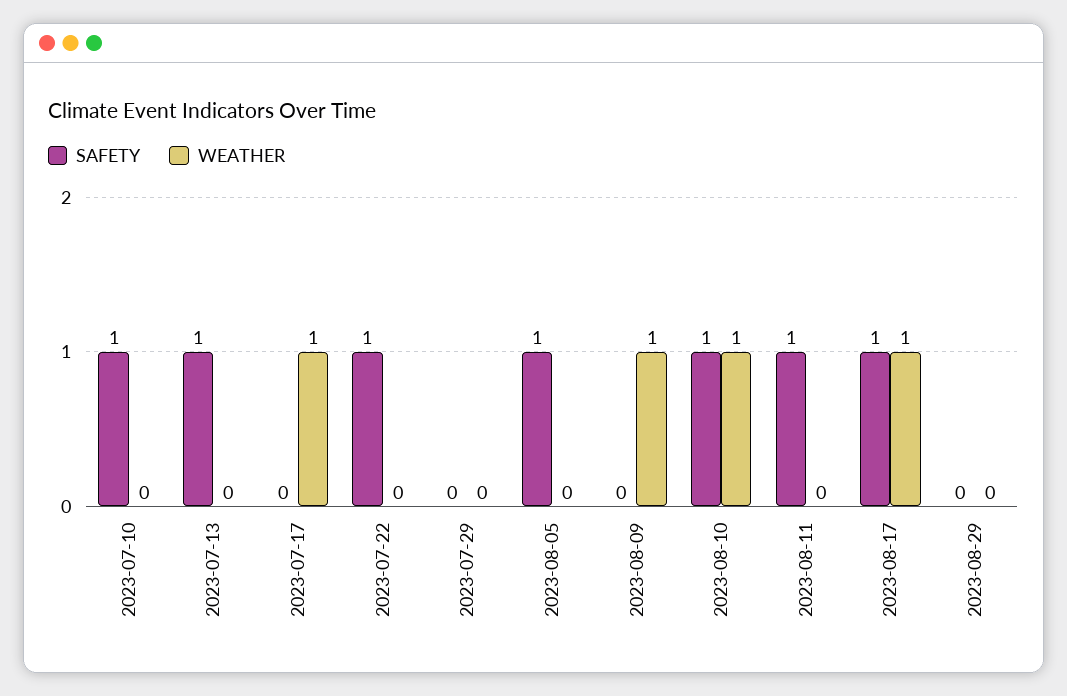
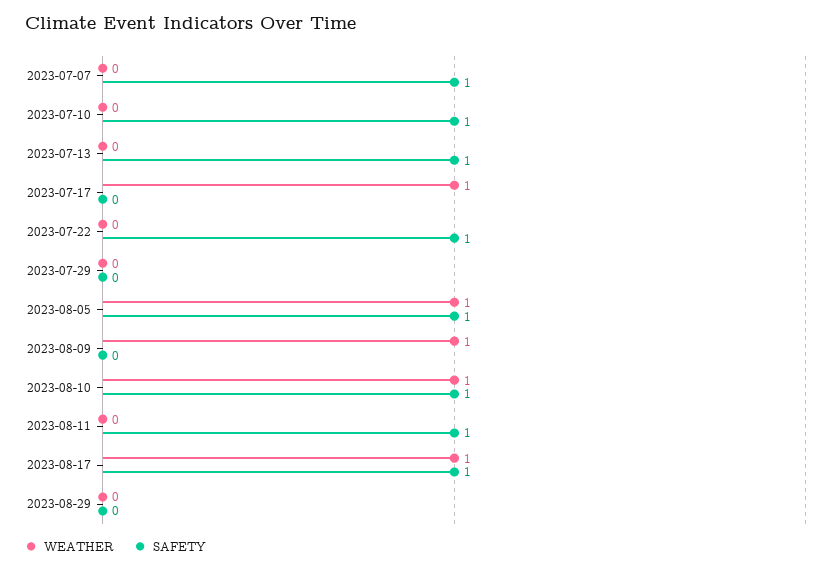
  {
    "SAFETY": {
      "2023-07-10": 1,
      "2023-07-13": 1,
      "2023-07-17": 0,
      "2023-07-22": 1,
      "2023-07-29": 0,
      "2023-08-05": 1,
      "2023-08-09": 0,
      "2023-08-10": 1,
      "2023-08-11": 1,
      "2023-08-17": 1,
-     "2023-08-29": 0
+     "2023-08-29": 0,
+     "2023-07-07": 1
    },
    "WEATHER": {
      "2023-07-10": 0,
      "2023-07-13": 0,
      "2023-07-17": 1,
      "2023-07-22": 0,
      "2023-07-29": 0,
-     "2023-08-05": 0,
+     "2023-08-05": 1,
      "2023-08-09": 1,
      "2023-08-10": 1,
      "2023-08-11": 0,
      "2023-08-17": 1,
-     "2023-08-29": 0
+     "2023-08-29": 0,
+     "2023-07-07": 0
    }
  }

